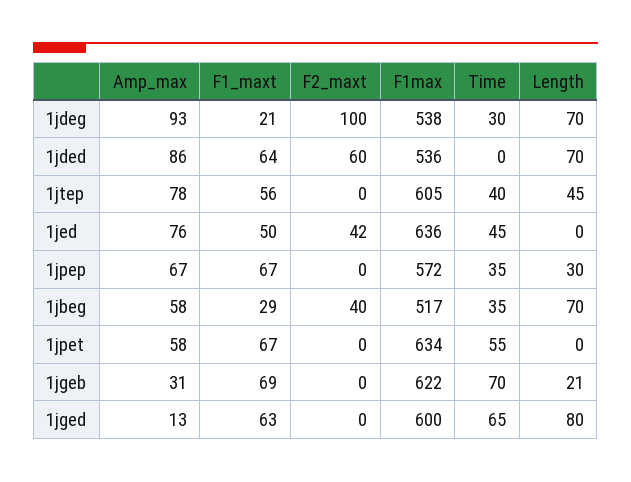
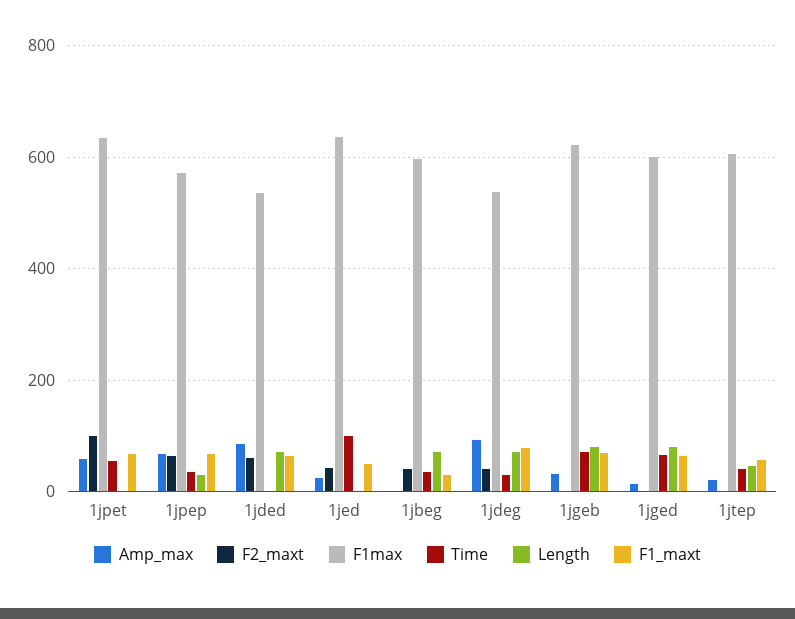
  {
    "Amp_max": {
      "1jdeg": 93,
      "1jded": 86,
-     "1jtep": 78,
+     "1jtep": 20,
-     "1jed": 76,
+     "1jed": 20,
      "1jpep": 67,
-     "1jbeg": 58,
+     "1jbeg": 0,
      "1jpet": 58,
      "1jgeb": 31,
      "1jged": 13
    },
    "F1_maxt": {
-     "1jdeg": 21,
+     "1jdeg": 80,
      "1jded": 64,
      "1jtep": 56,
      "1jed": 50,
      "1jpep": 67,
      "1jbeg": 29,
      "1jpet": 67,
      "1jgeb": 69,
      "1jged": 63
    },
    "F2_maxt": {
-     "1jdeg": 100,
+     "1jdeg": 40,
      "1jded": 60,
      "1jtep": 0,
      "1jed": 42,
-     "1jpep": 0,
+     "1jpep": 60,
      "1jbeg": 40,
-     "1jpet": 0,
+     "1jpet": 100,
      "1jgeb": 0,
      "1jged": 0
    },
    "F1max": {
      "1jdeg": 538,
      "1jded": 536,
      "1jtep": 605,
      "1jed": 636,
      "1jpep": 572,
-     "1jbeg": 517,
+     "1jbeg": 600,
      "1jpet": 634,
      "1jgeb": 622,
      "1jged": 600
    },
    "Time": {
      "1jdeg": 30,
      "1jded": 0,
      "1jtep": 40,
-     "1jed": 45,
+     "1jed": 100,
      "1jpep": 35,
      "1jbeg": 35,
      "1jpet": 55,
      "1jgeb": 70,
      "1jged": 65
    },
    "Length": {
      "1jdeg": 70,
      "1jded": 70,
      "1jtep": 45,
      "1jed": 0,
      "1jpep": 30,
      "1jbeg": 70,
      "1jpet": 0,
-     "1jgeb": 21,
+     "1jgeb": 80,
      "1jged": 80
    }
  }

